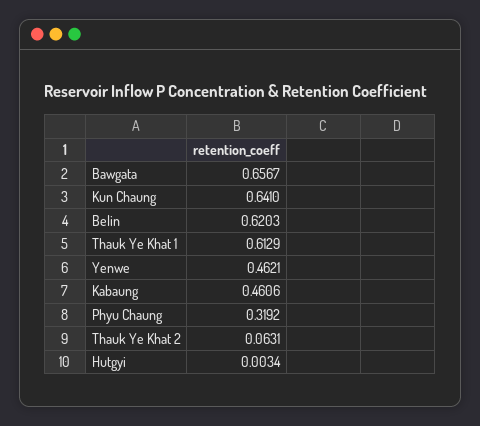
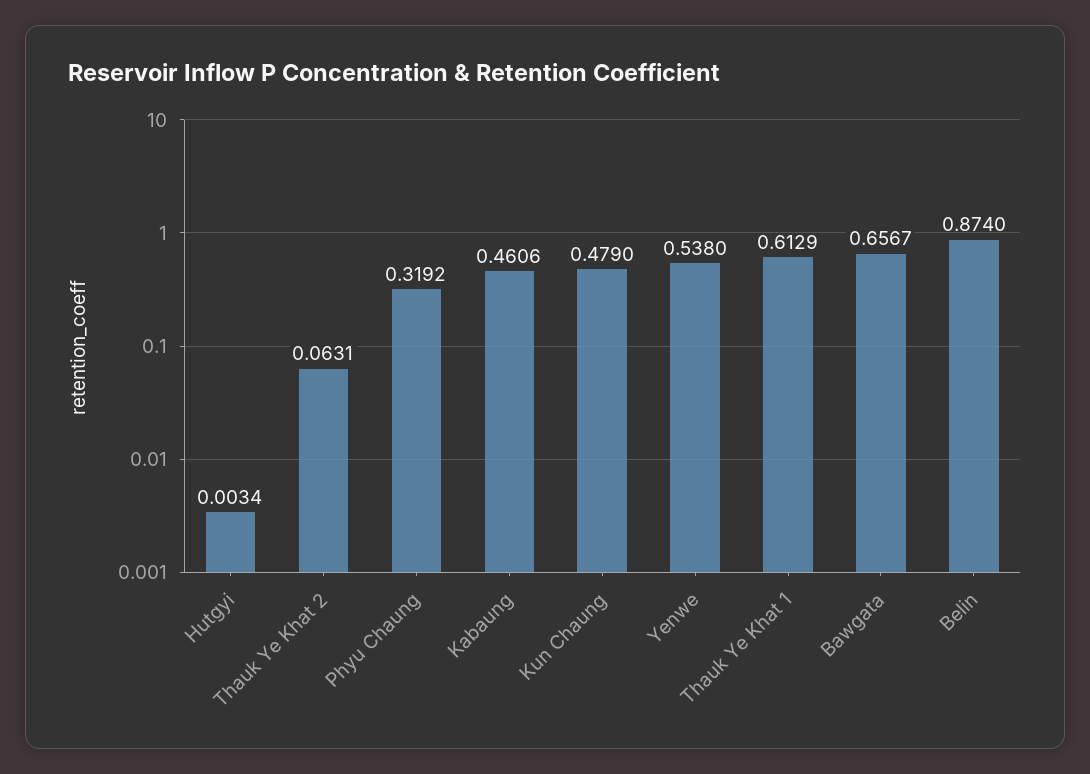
  {
    "Bawgata": 0.6567,
-   "Kun Chaung": 0.641,
+   "Kun Chaung": 0.479,
-   "Belin": 0.6203,
+   "Belin": 0.874,
    "Thauk Ye Khat 1": 0.6129,
-   "Yenwe": 0.4621,
+   "Yenwe": 0.538,
    "Kabaung": 0.4606,
    "Phyu Chaung": 0.3192,
    "Thauk Ye Khat 2": 0.0631,
    "Hutgyi": 0.0034
  }

